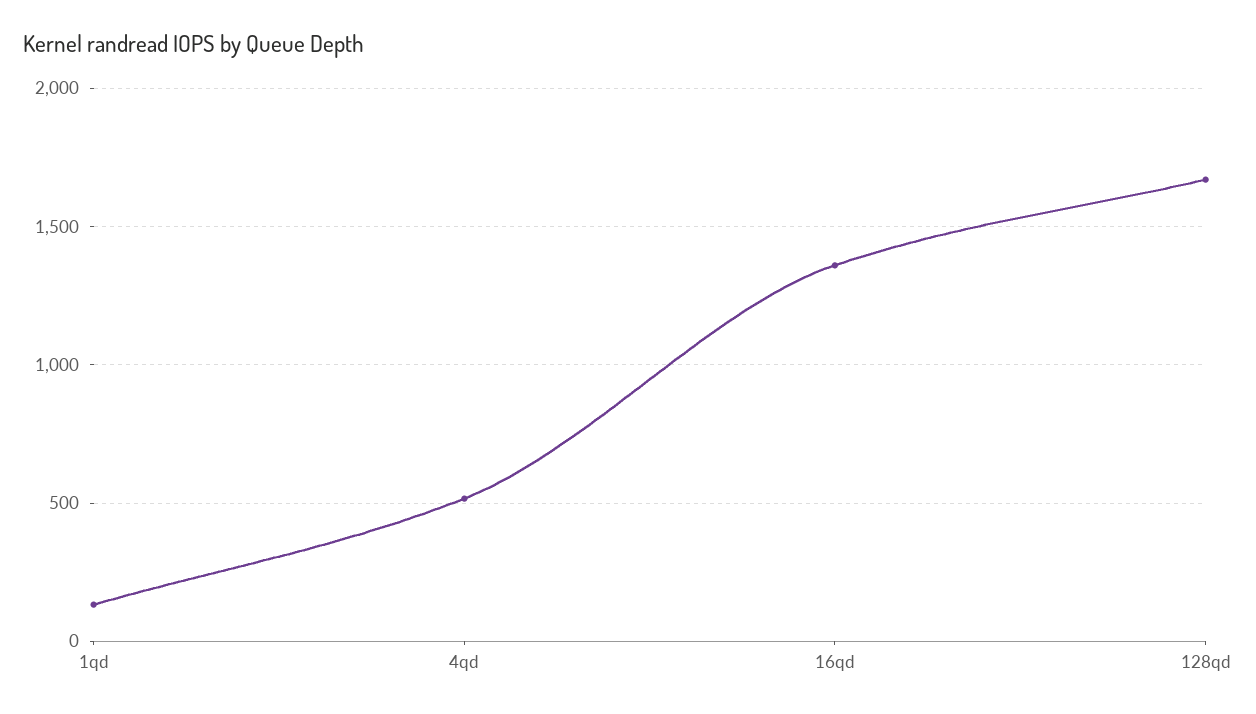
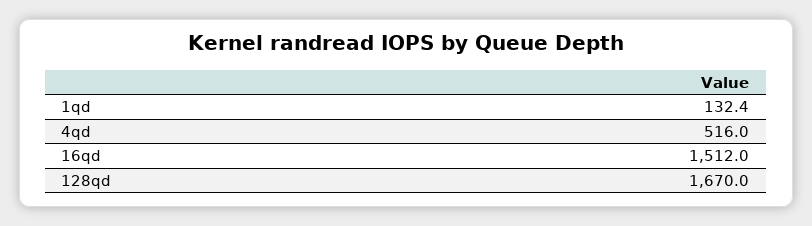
  {
    "1qd": 132.4,
    "4qd": 516,
-   "16qd": 1350,
+   "16qd": 1512,
    "128qd": 1670
  }

